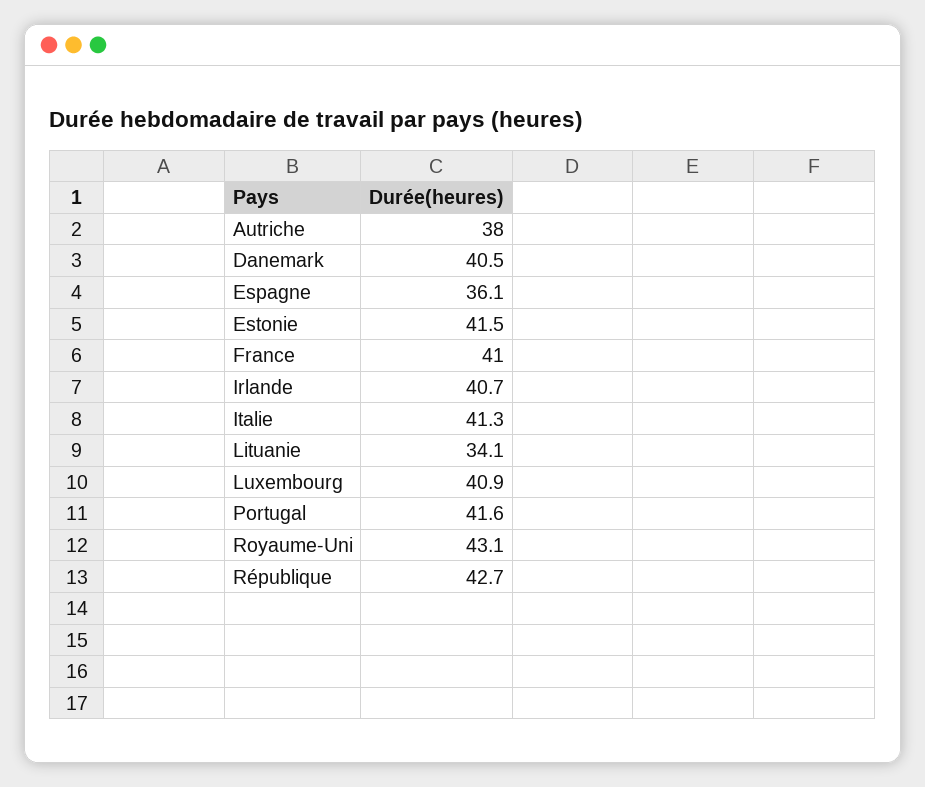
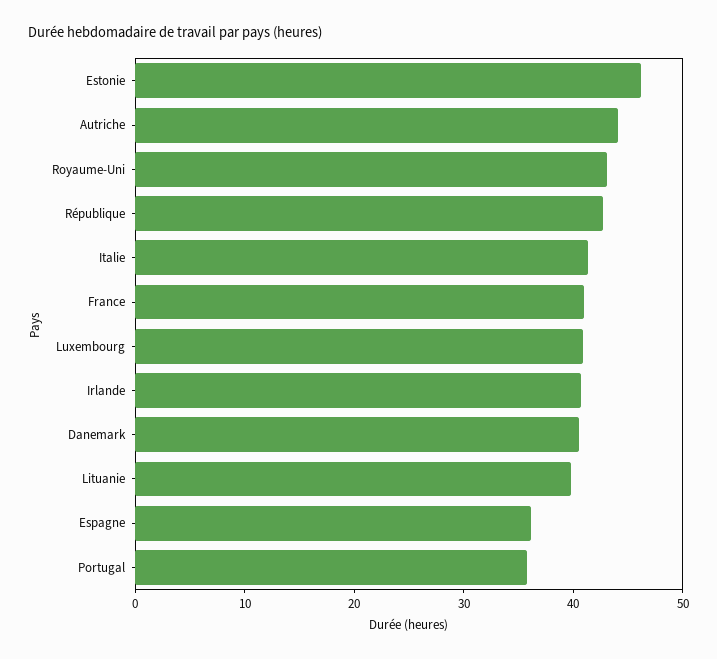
  {
-   "Autriche": 38,
+   "Autriche": 44,
    "Danemark": 40.5,
    "Espagne": 36.1,
-   "Estonie": 41.5,
+   "Estonie": 46,
    "France": 41,
    "Irlande": 40.7,
    "Italie": 41.3,
-   "Lituanie": 34.1,
+   "Lituanie": 40,
    "Luxembourg": 40.9,
-   "Portugal": 41.6,
+   "Portugal": 36,
    "Royaume-Uni": 43.1,
    "République": 42.7
  }

